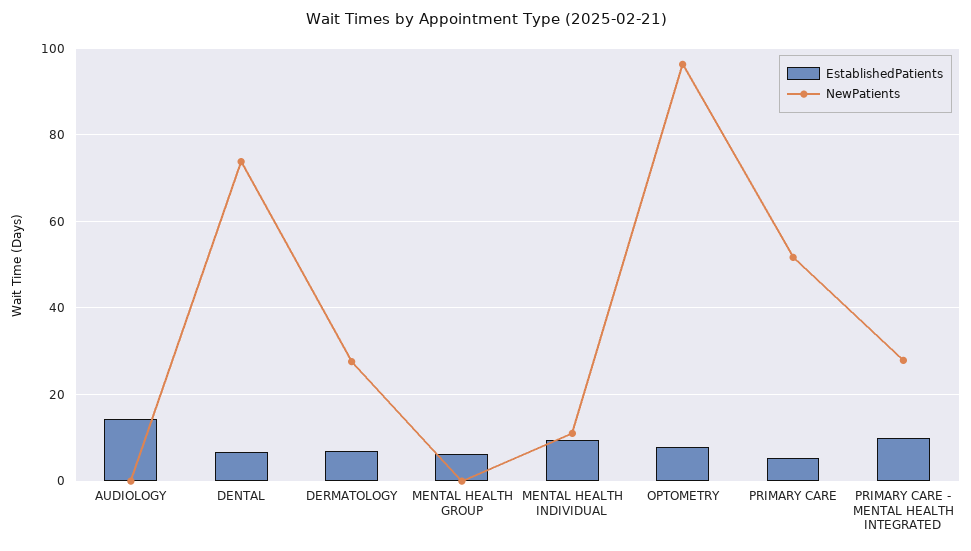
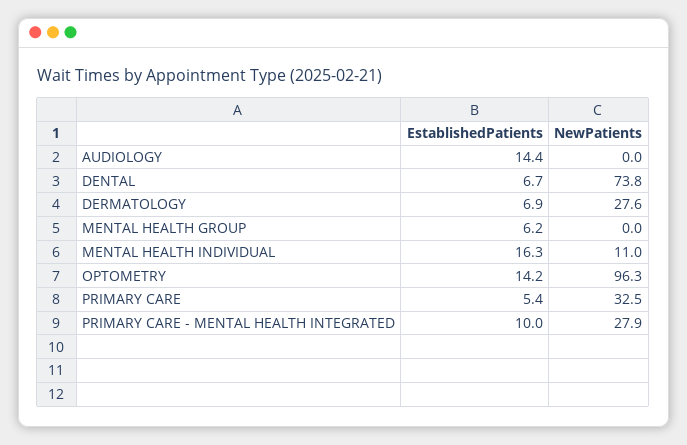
  {
    "EstablishedPatients": {
      "AUDIOLOGY": 14.4,
      "DENTAL": 6.7,
      "DERMATOLOGY": 6.9,
      "MENTAL HEALTH GROUP": 6.2,
-     "MENTAL HEALTH INDIVIDUAL": 10,
+     "MENTAL HEALTH INDIVIDUAL": 16.3,
-     "OPTOMETRY": 8,
+     "OPTOMETRY": 14.2,
      "PRIMARY CARE": 5.4,
      "PRIMARY CARE - MENTAL HEALTH INTEGRATED": 10
    },
    "NewPatients": {
      "AUDIOLOGY": 0,
      "DENTAL": 73.8,
      "DERMATOLOGY": 27.6,
      "MENTAL HEALTH GROUP": 0,
      "MENTAL HEALTH INDIVIDUAL": 11,
      "OPTOMETRY": 96.3,
-     "PRIMARY CARE": 52,
+     "PRIMARY CARE": 32.5,
      "PRIMARY CARE - MENTAL HEALTH INTEGRATED": 27.9
    }
  }

